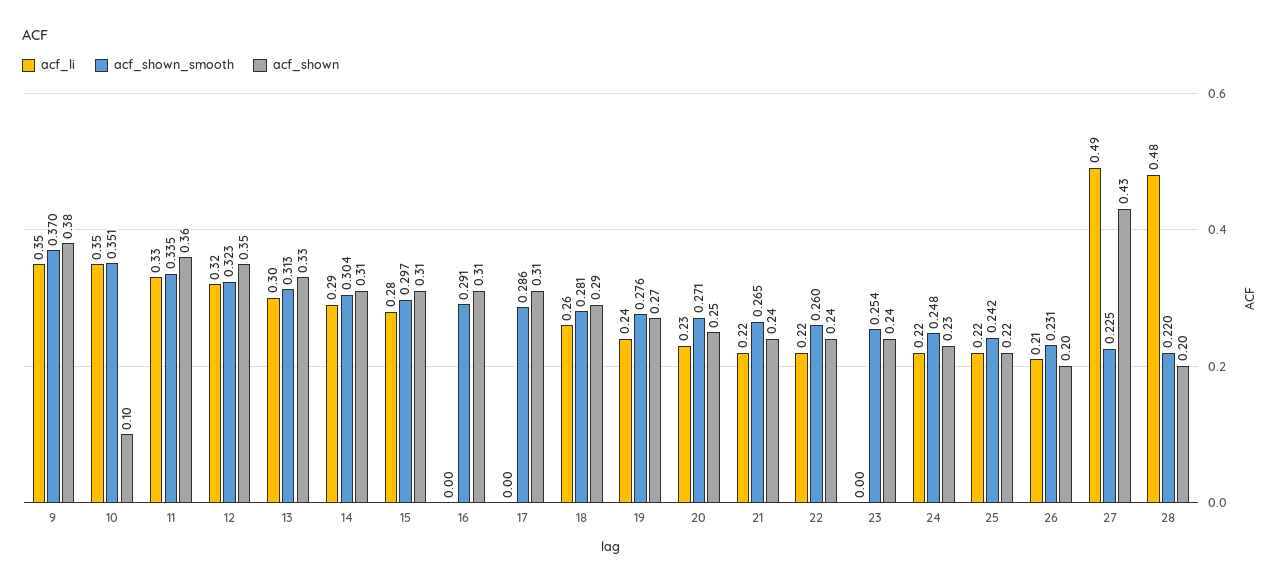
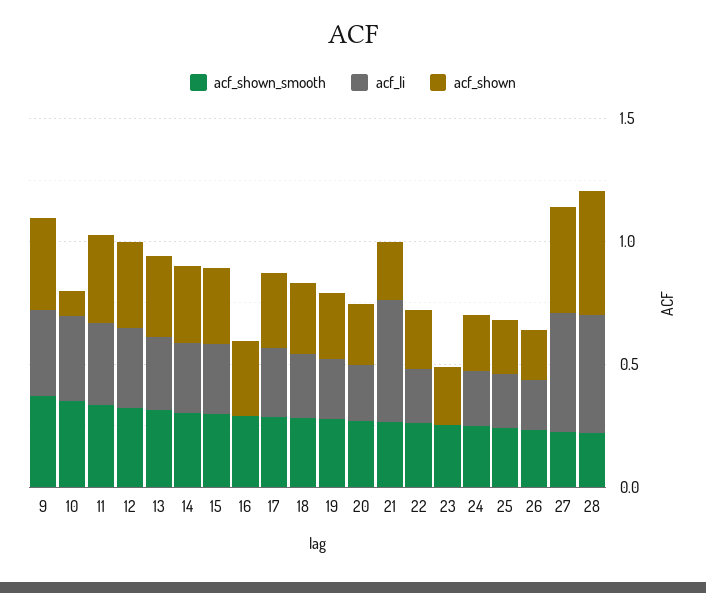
  {
    "acf_li": {
      "9": 0.35,
      "10": 0.35,
      "11": 0.33,
      "12": 0.32,
      "13": 0.3,
      "14": 0.29,
      "15": 0.28,
      "16": 0,
-     "17": 0,
+     "17": 0.3,
      "18": 0.26,
      "19": 0.24,
      "20": 0.23,
-     "21": 0.22,
+     "21": 0.5,
      "22": 0.22,
      "23": 0,
      "24": 0.22,
      "25": 0.22,
      "26": 0.21,
      "27": 0.49,
      "28": 0.48
    },
    "acf_shown_smooth": {
      "9": 0.37,
      "10": 0.351,
      "11": 0.335,
      "12": 0.323,
      "13": 0.313,
      "14": 0.304,
      "15": 0.297,
      "16": 0.291,
      "17": 0.286,
      "18": 0.281,
      "19": 0.276,
      "20": 0.271,
      "21": 0.265,
      "22": 0.26,
      "23": 0.254,
      "24": 0.248,
      "25": 0.242,
      "26": 0.231,
      "27": 0.225,
      "28": 0.22
    },
    "acf_shown": {
      "9": 0.38,
      "10": 0.1,
      "11": 0.36,
      "12": 0.35,
      "13": 0.33,
      "14": 0.31,
      "15": 0.31,
      "16": 0.31,
      "17": 0.31,
      "18": 0.29,
      "19": 0.27,
      "20": 0.25,
      "21": 0.24,
      "22": 0.24,
      "23": 0.24,
      "24": 0.23,
      "25": 0.22,
      "26": 0.2,
      "27": 0.43,
-     "28": 0.2
+     "28": 0.5
    }
  }

